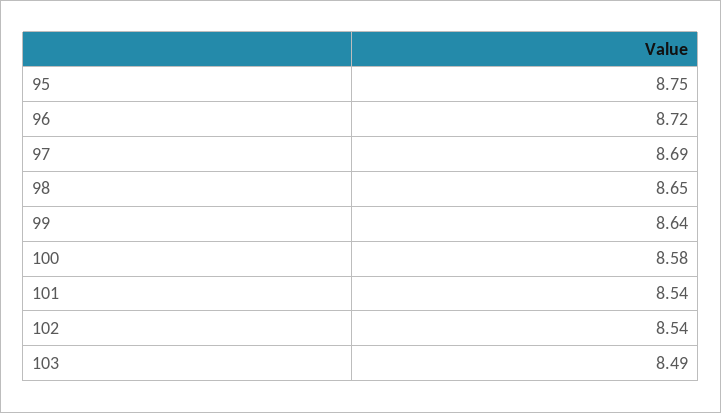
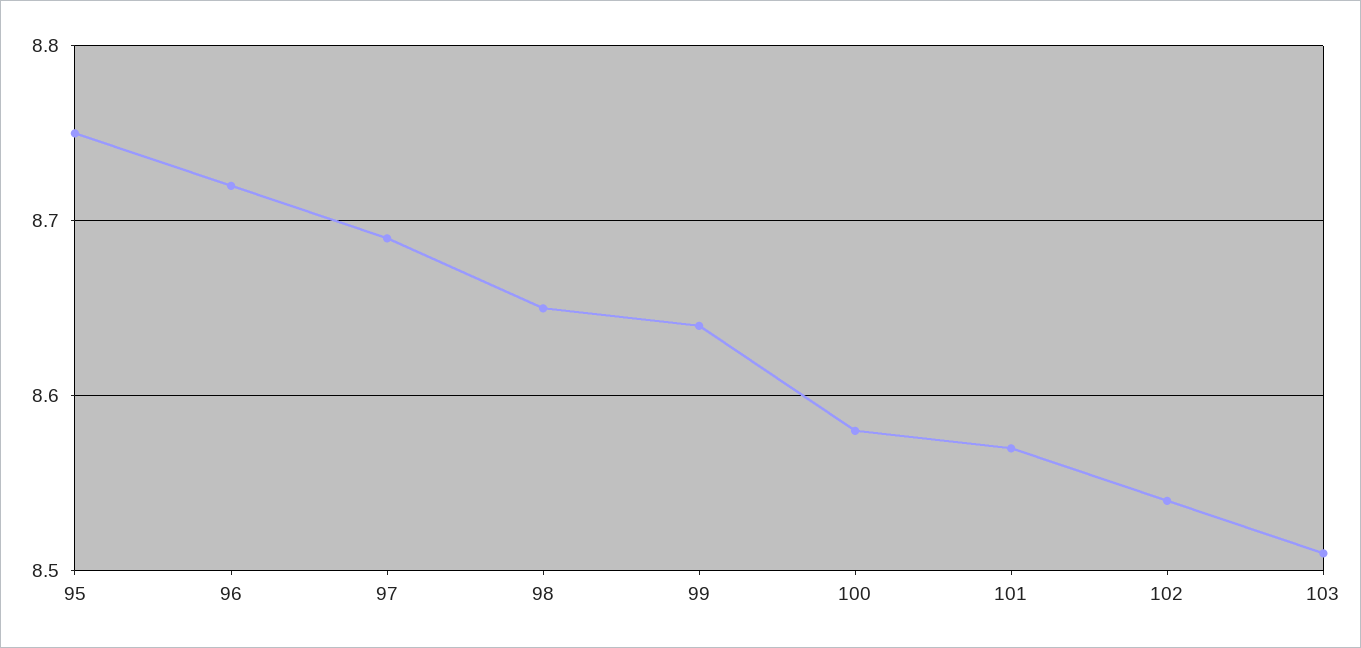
  {
    "95": 8.75,
    "96": 8.72,
    "97": 8.69,
    "98": 8.65,
    "99": 8.64,
    "100": 8.58,
-   "101": 8.54,
+   "101": 8.57,
    "102": 8.54,
-   "103": 8.49
+   "103": 8.51
  }

